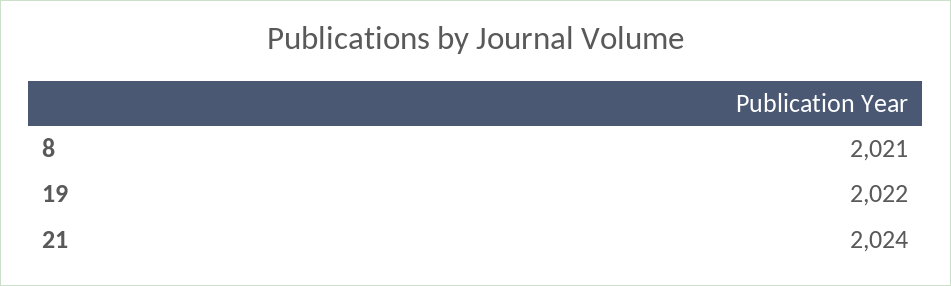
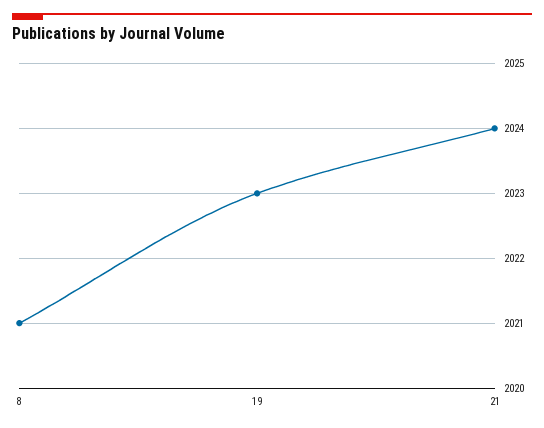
  {
    "8": 2021,
-   "19": 2022,
+   "19": 2023,
    "21": 2024
  }

